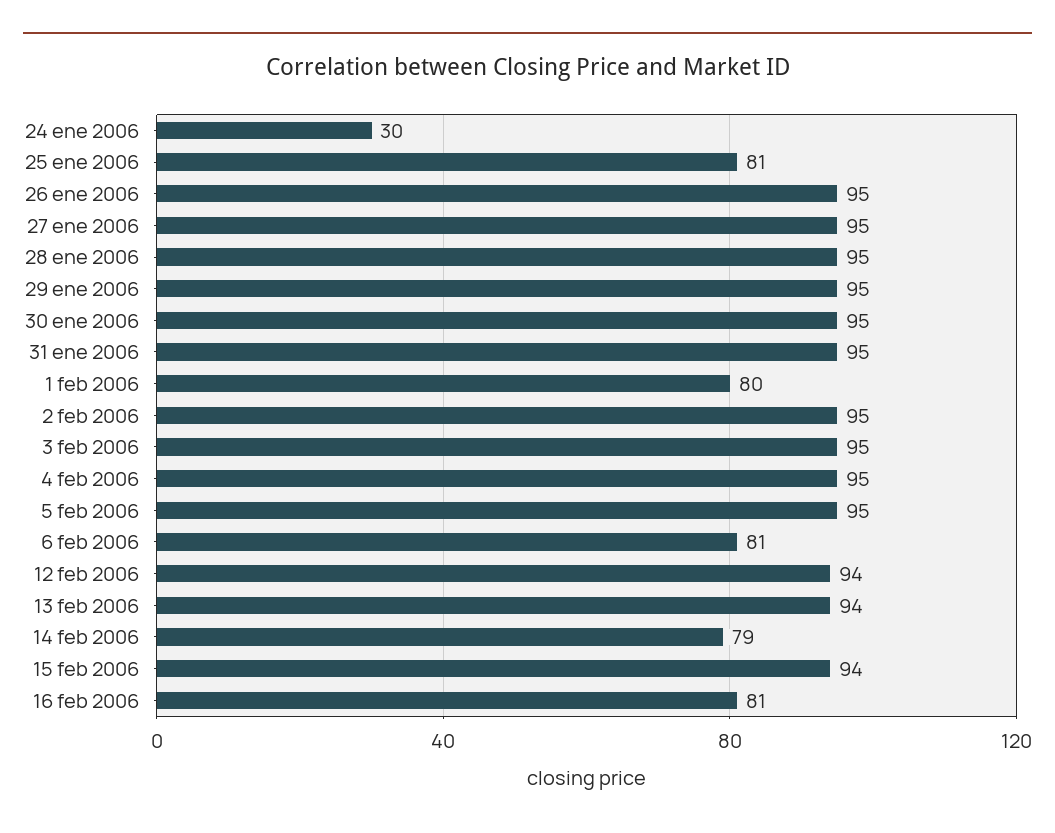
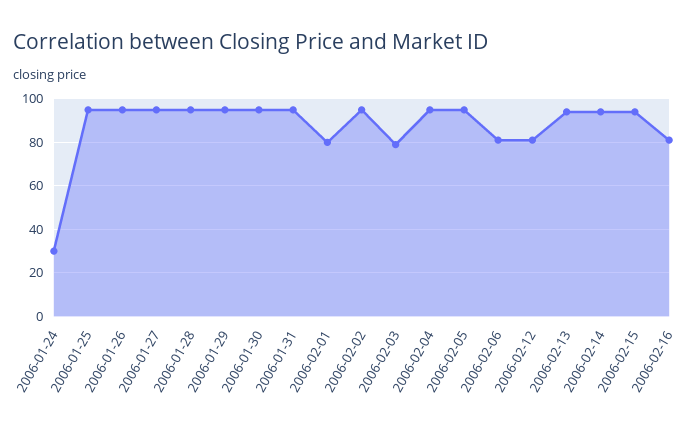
  {
    "24 ene 2006": 30,
-   "25 ene 2006": 81,
+   "25 ene 2006": 95,
    "26 ene 2006": 95,
    "27 ene 2006": 95,
    "28 ene 2006": 95,
    "29 ene 2006": 95,
    "30 ene 2006": 95,
    "31 ene 2006": 95,
    "1 feb 2006": 80,
    "2 feb 2006": 95,
-   "3 feb 2006": 95,
+   "3 feb 2006": 80,
    "4 feb 2006": 95,
    "5 feb 2006": 95,
    "6 feb 2006": 81,
-   "12 feb 2006": 94,
+   "12 feb 2006": 80,
    "13 feb 2006": 94,
-   "14 feb 2006": 79,
+   "14 feb 2006": 95,
    "15 feb 2006": 94,
    "16 feb 2006": 81
  }

